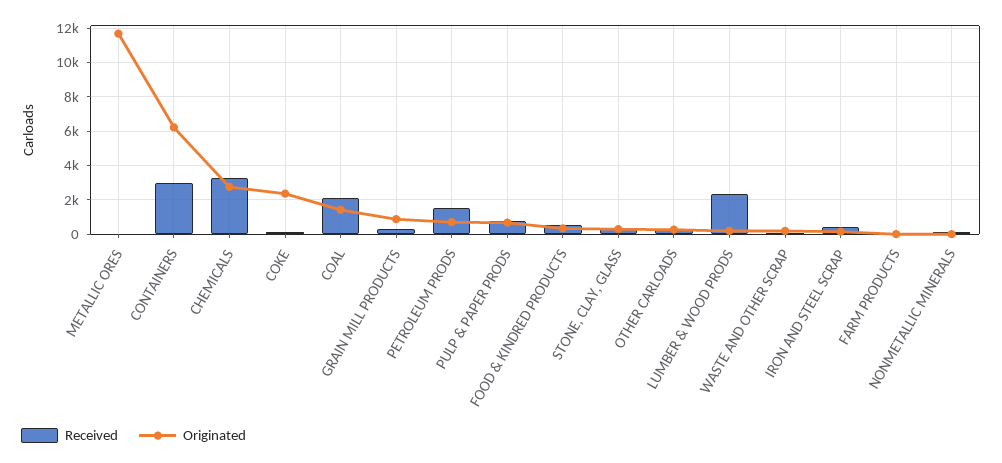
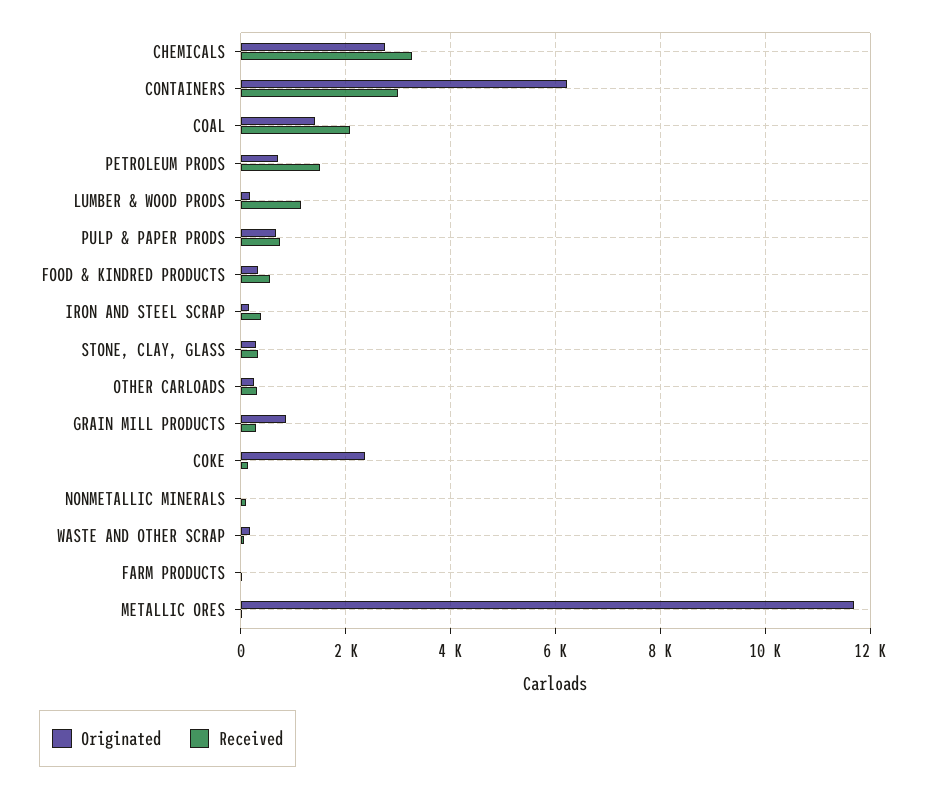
  {
    "Received": {
      "METALLIC ORES": 0,
      "CONTAINERS": 3000,
      "CHEMICALS": 3200,
      "COKE": 200,
      "COAL": 2000,
      "GRAIN MILL PRODUCTS": 400,
      "PETROLEUM PRODS": 1600,
      "PULP & PAPER PRODS": 800,
      "FOOD & KINDRED PRODUCTS": 600,
      "STONE, CLAY, GLASS": 400,
      "OTHER CARLOADS": 400,
-     "LUMBER & WOOD PRODS": 2500,
+     "LUMBER & WOOD PRODS": 1200,
      "WASTE AND OTHER SCRAP": 0,
      "IRON AND STEEL SCRAP": 400,
      "FARM PRODUCTS": 0,
      "NONMETALLIC MINERALS": 0
    },
    "Originated": {
      "METALLIC ORES": 11600,
      "CONTAINERS": 6200,
      "CHEMICALS": 2800,
      "COKE": 2400,
      "COAL": 1400,
      "GRAIN MILL PRODUCTS": 800,
      "PETROLEUM PRODS": 800,
      "PULP & PAPER PRODS": 600,
      "FOOD & KINDRED PRODUCTS": 400,
      "STONE, CLAY, GLASS": 200,
      "OTHER CARLOADS": 200,
      "LUMBER & WOOD PRODS": 200,
      "WASTE AND OTHER SCRAP": 200,
      "IRON AND STEEL SCRAP": 200,
      "FARM PRODUCTS": 0,
      "NONMETALLIC MINERALS": 0
    }
  }

